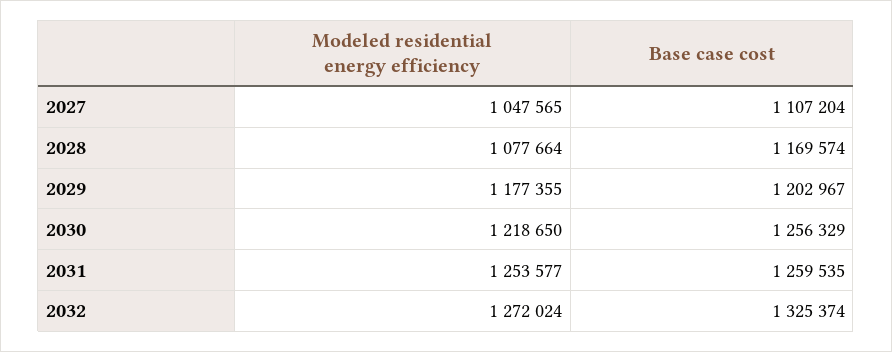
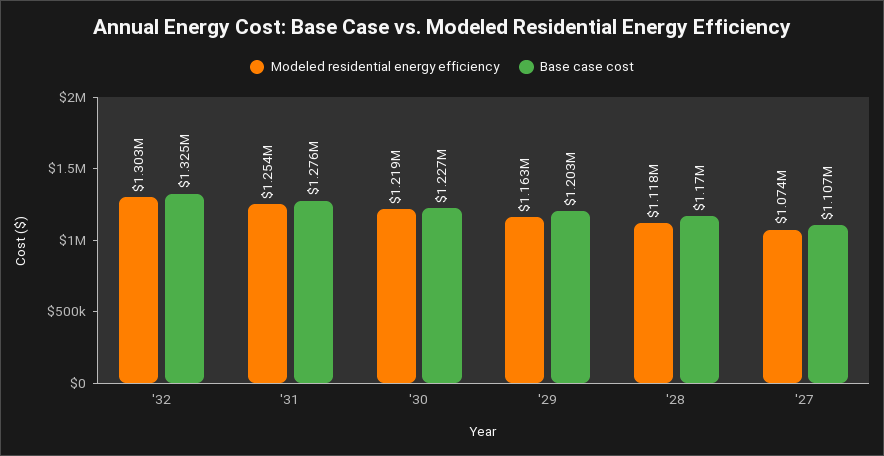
  {
    "Modeled residential energy efficiency": {
-     "2027": 1047565,
+     "2027": 1074000,
-     "2028": 1077664,
+     "2028": 1118000,
-     "2029": 1177355,
+     "2029": 1163000,
      "2030": 1218650,
      "2031": 1253577,
-     "2032": 1272024
+     "2032": 1303000
    },
    "Base case cost": {
      "2027": 1107204,
      "2028": 1169574,
      "2029": 1202967,
-     "2030": 1256329,
+     "2030": 1227000,
-     "2031": 1259535,
+     "2031": 1276000,
      "2032": 1325374
    }
  }

